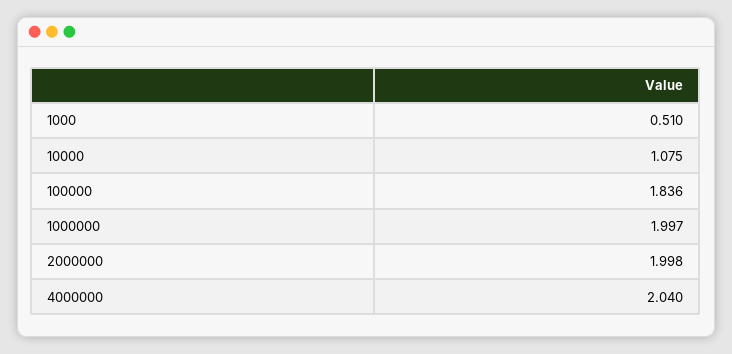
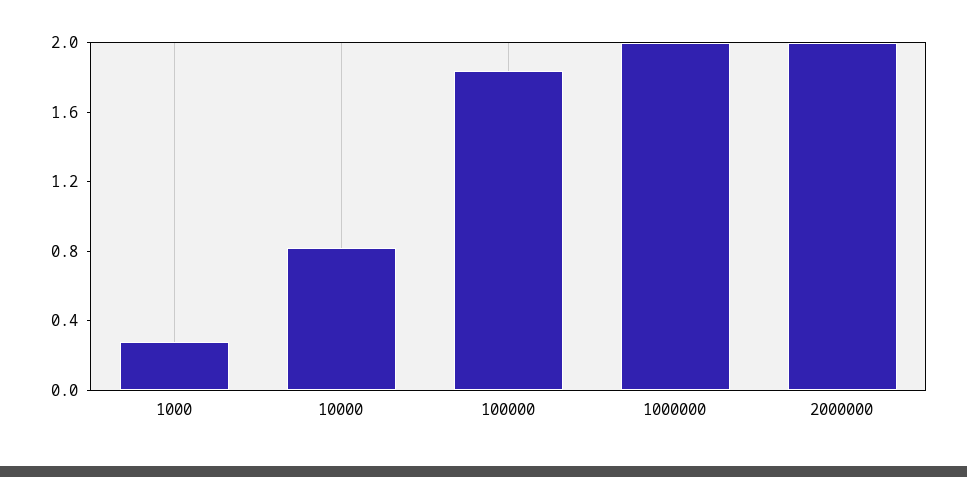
  {
-   "1000": 0.51,
+   "1000": 0.3,
-   "10000": 1.075,
+   "10000": 0.8,
    "100000": 1.836,
    "1000000": 1.997,
-   "2000000": 1.998,
+   "2000000": 1.998
-   "4000000": 2.04
  }

